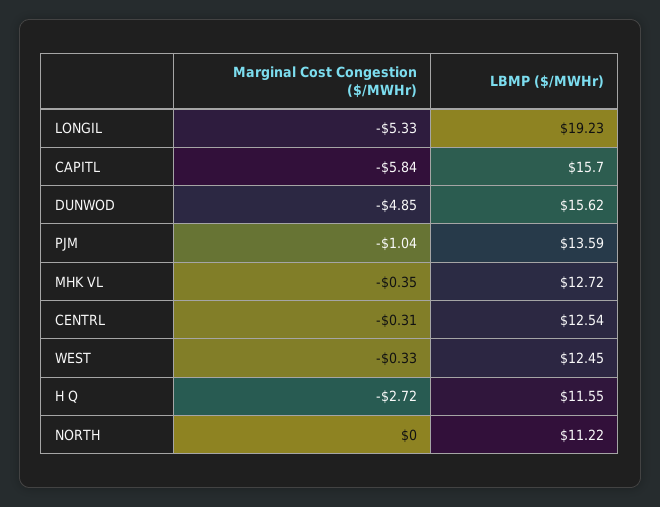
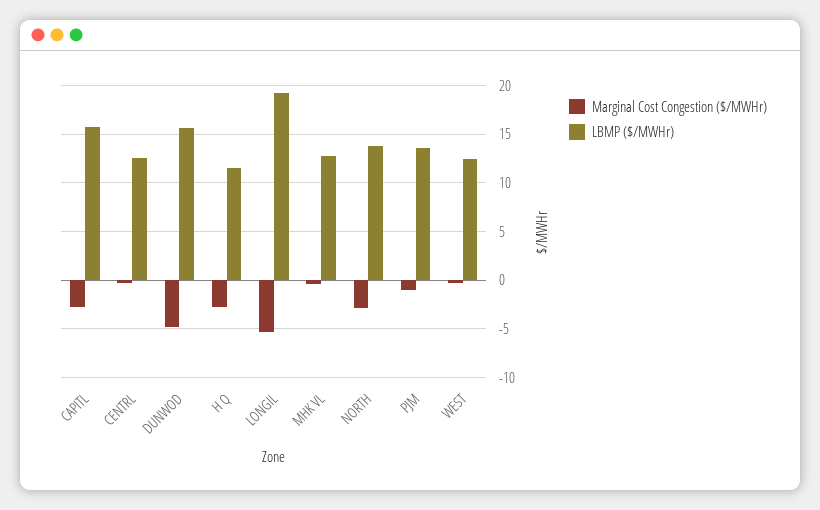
  {
    "Marginal Cost Congestion ($/MWHr)": {
      "LONGIL": -5.33,
-     "CAPITL": -5.84,
+     "CAPITL": -3,
      "DUNWOD": -4.85,
      "PJM": -1.04,
      "MHK VL": -0.35,
      "CENTRL": -0.31,
      "WEST": -0.33,
      "H Q": -2.72,
-     "NORTH": 0
+     "NORTH": -3
    },
    "LBMP ($/MWHr)": {
      "LONGIL": 19.23,
      "CAPITL": 15.7,
      "DUNWOD": 15.62,
      "PJM": 13.59,
      "MHK VL": 12.72,
      "CENTRL": 12.54,
      "WEST": 12.45,
      "H Q": 11.55,
-     "NORTH": 11.22
+     "NORTH": 14
    }
  }

